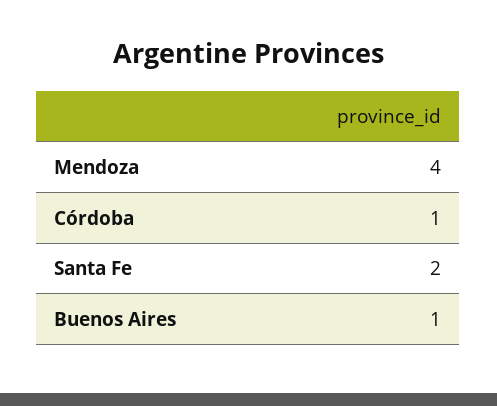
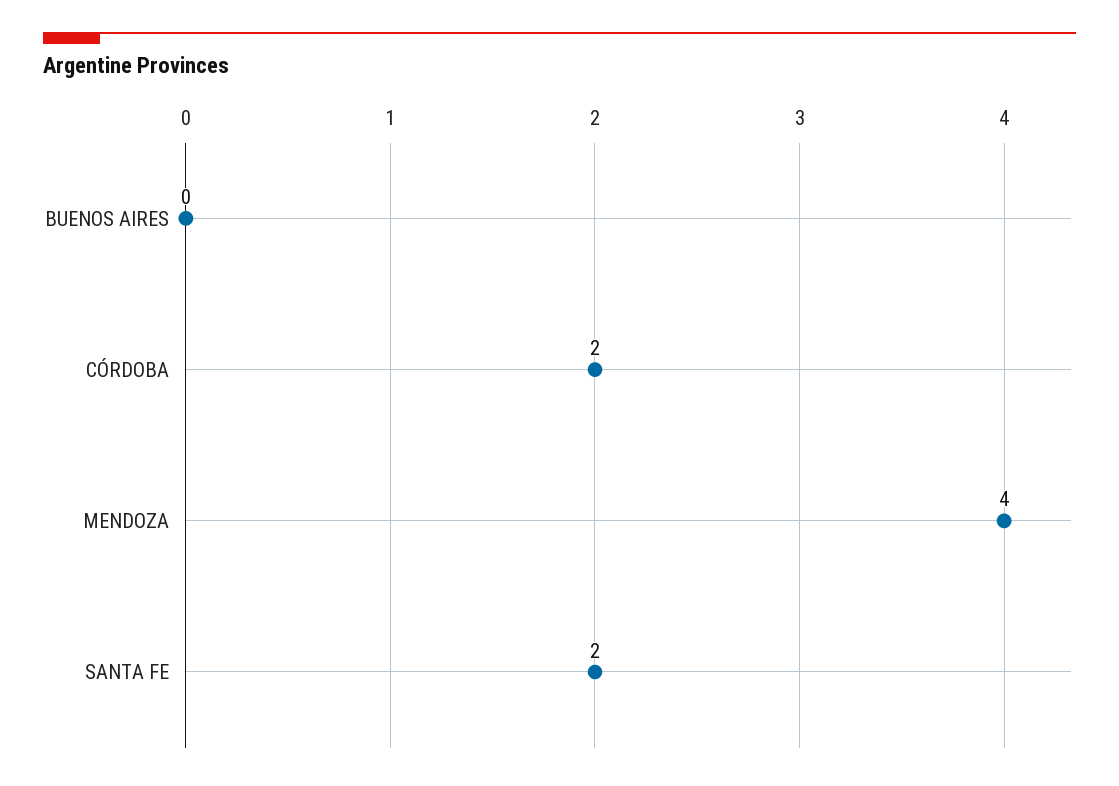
  {
    "Mendoza": 4,
-   "Córdoba": 1,
+   "Córdoba": 2,
    "Santa Fe": 2,
-   "Buenos Aires": 1
+   "Buenos Aires": 0
  }

